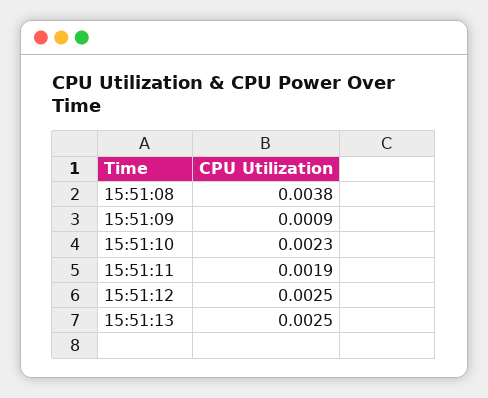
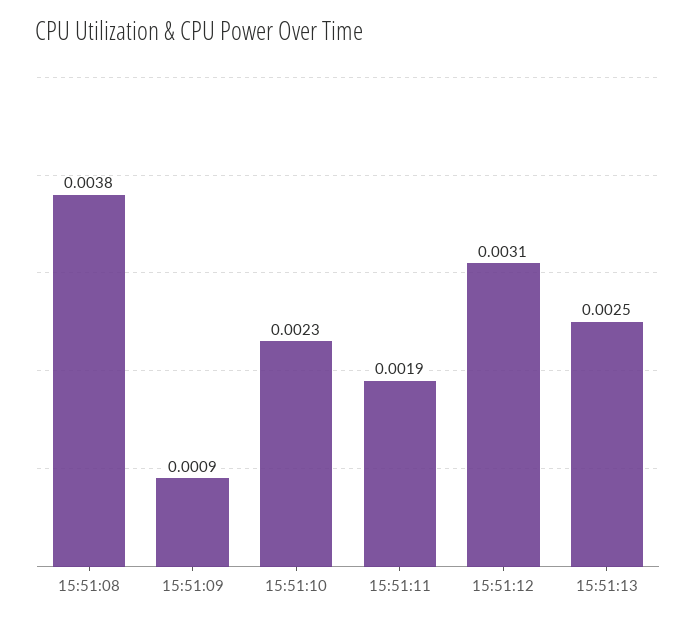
  {
    "15:51:08": 0.0038,
    "15:51:09": 0.0009,
    "15:51:10": 0.0023,
    "15:51:11": 0.0019,
-   "15:51:12": 0.0025,
+   "15:51:12": 0.0031,
    "15:51:13": 0.0025
  }

